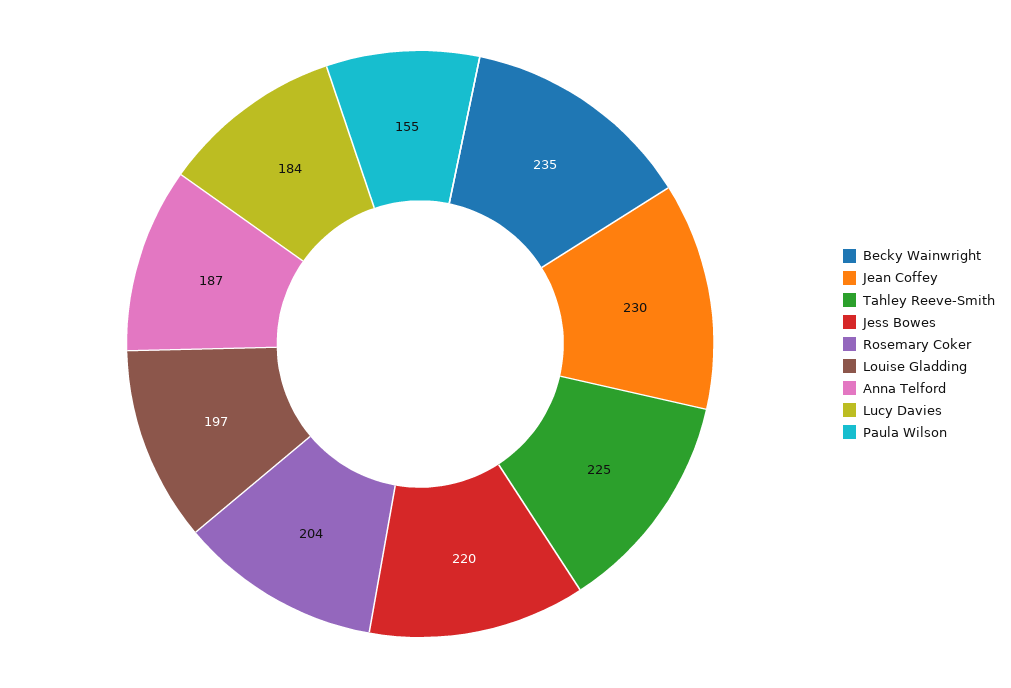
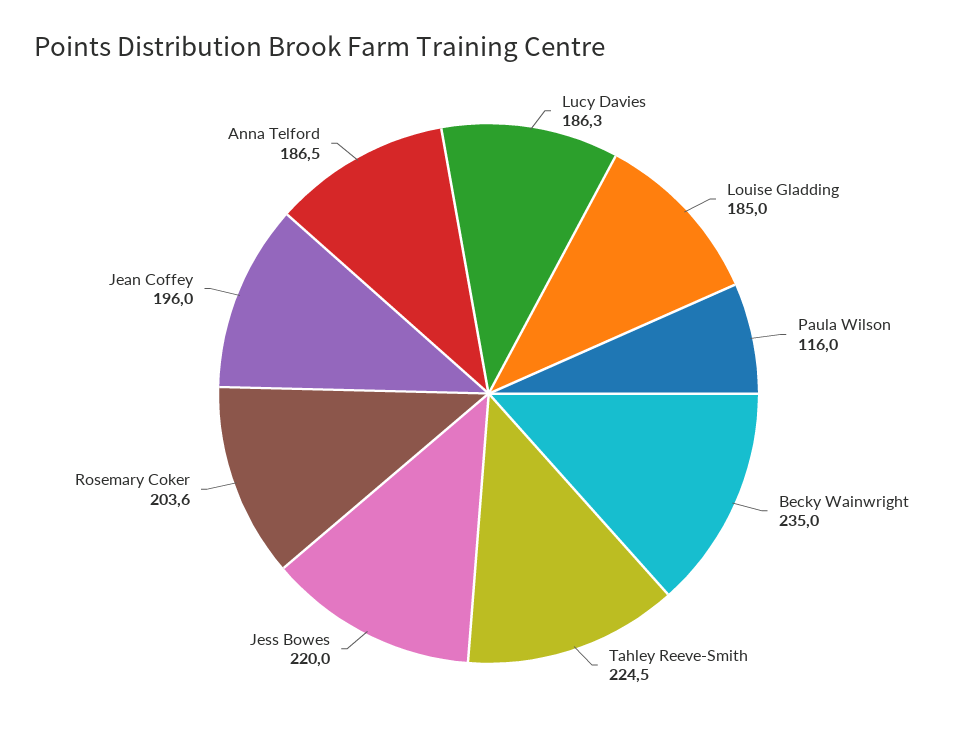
  {
    "Becky Wainwright": 235,
-   "Jean Coffey": 230,
+   "Jean Coffey": 196,
    "Tahley Reeve-Smith": 224.5,
    "Jess Bowes": 220,
    "Rosemary Coker": 203.6,
-   "Louise Gladding": 197,
+   "Louise Gladding": 185,
    "Anna Telford": 186.5,
-   "Lucy Davies": 184,
+   "Lucy Davies": 186.3,
-   "Paula Wilson": 155
+   "Paula Wilson": 116
  }

